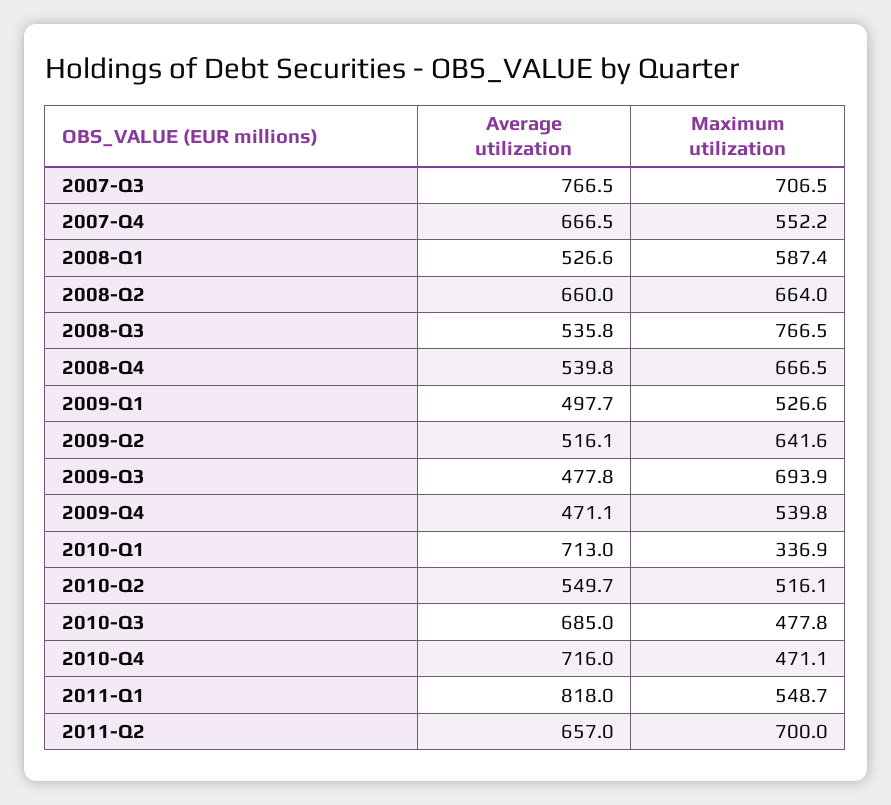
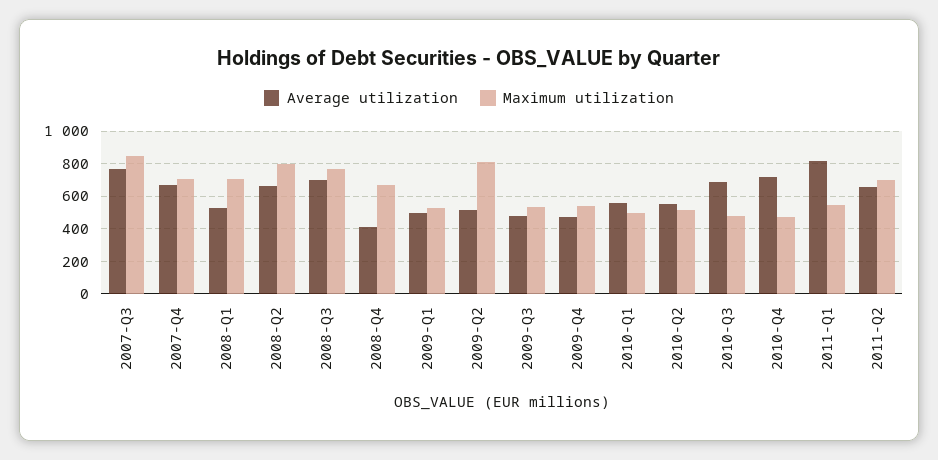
  {
    "Average utilization": {
      "2007-Q3": 766.5,
      "2007-Q4": 666.5,
      "2008-Q1": 526.6,
      "2008-Q2": 660,
-     "2008-Q3": 535.8,
+     "2008-Q3": 700,
-     "2008-Q4": 539.8,
+     "2008-Q4": 400,
      "2009-Q1": 497.7,
      "2009-Q2": 516.1,
      "2009-Q3": 477.8,
      "2009-Q4": 471.1,
-     "2010-Q1": 713,
+     "2010-Q1": 550,
      "2010-Q2": 549.7,
      "2010-Q3": 685,
      "2010-Q4": 716,
      "2011-Q1": 818,
      "2011-Q2": 657
    },
    "Maximum utilization": {
-     "2007-Q3": 706.5,
+     "2007-Q3": 850,
-     "2007-Q4": 552.2,
+     "2007-Q4": 700,
-     "2008-Q1": 587.4,
+     "2008-Q1": 700,
-     "2008-Q2": 664,
+     "2008-Q2": 800,
      "2008-Q3": 766.5,
      "2008-Q4": 666.5,
      "2009-Q1": 526.6,
-     "2009-Q2": 641.6,
+     "2009-Q2": 800,
-     "2009-Q3": 693.9,
+     "2009-Q3": 550,
      "2009-Q4": 539.8,
-     "2010-Q1": 336.9,
+     "2010-Q1": 500,
      "2010-Q2": 516.1,
      "2010-Q3": 477.8,
      "2010-Q4": 471.1,
      "2011-Q1": 548.7,
      "2011-Q2": 700
    }
  }

